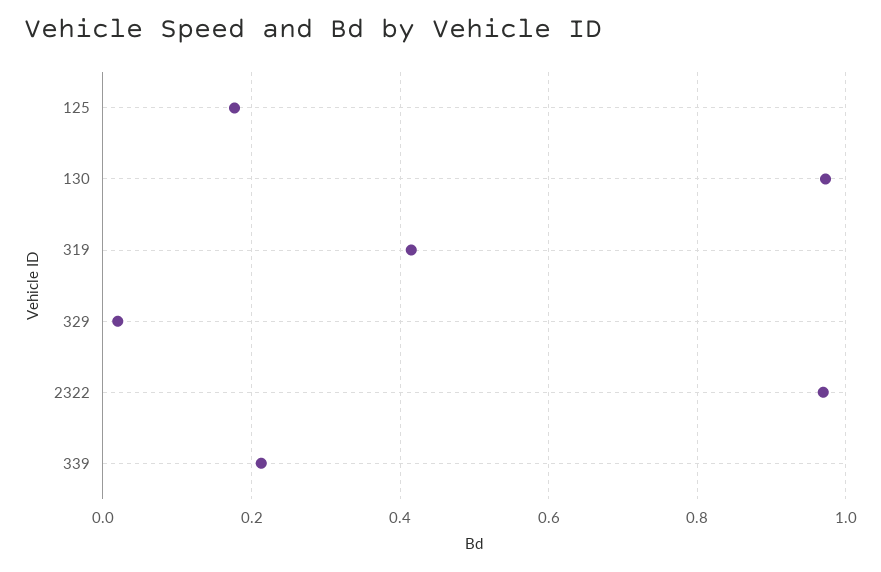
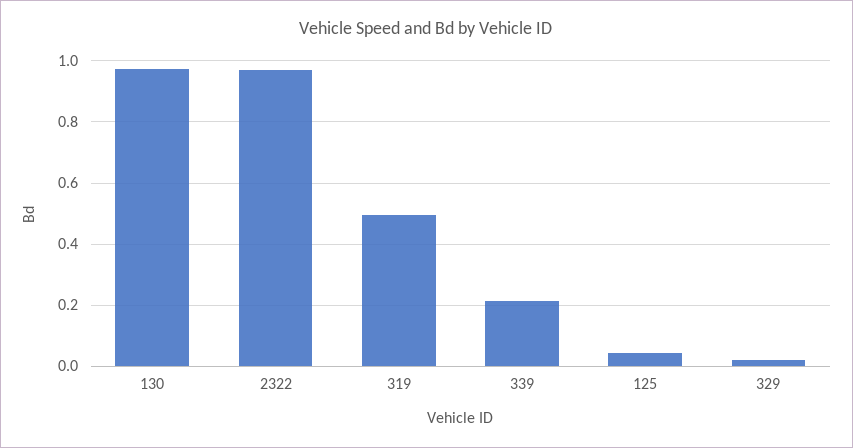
  {
-   "125": 0.18,
+   "125": 0.04,
    "130": 0.98,
-   "319": 0.42,
+   "319": 0.5,
    "329": 0.02,
    "2322": 0.96,
    "339": 0.22
  }

